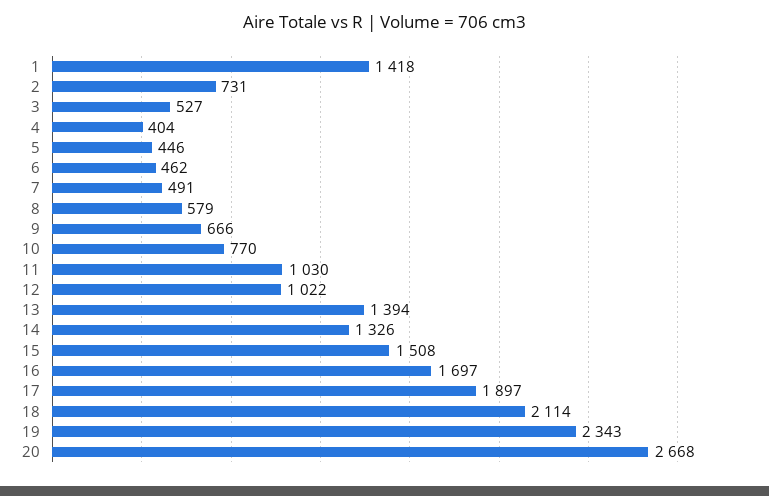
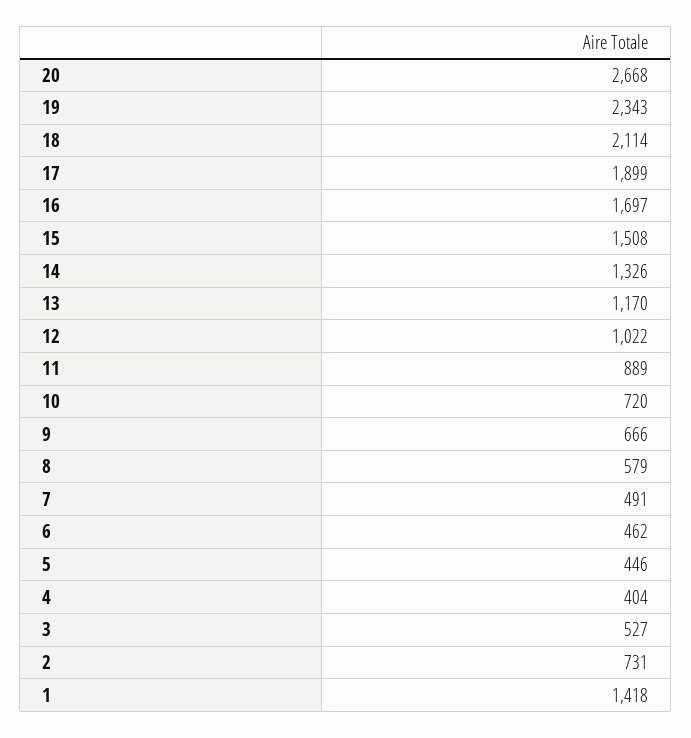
  {
    "1": 1418,
    "2": 731,
    "3": 527,
    "4": 404,
    "5": 446,
    "6": 462,
    "7": 491,
    "8": 579,
    "9": 666,
-   "10": 770,
+   "10": 720,
-   "11": 1030,
+   "11": 889,
    "12": 1022,
-   "13": 1394,
+   "13": 1170,
    "14": 1326,
    "15": 1508,
    "16": 1697,
-   "17": 1897,
+   "17": 1899,
    "18": 2114,
    "19": 2343,
    "20": 2668
  }

